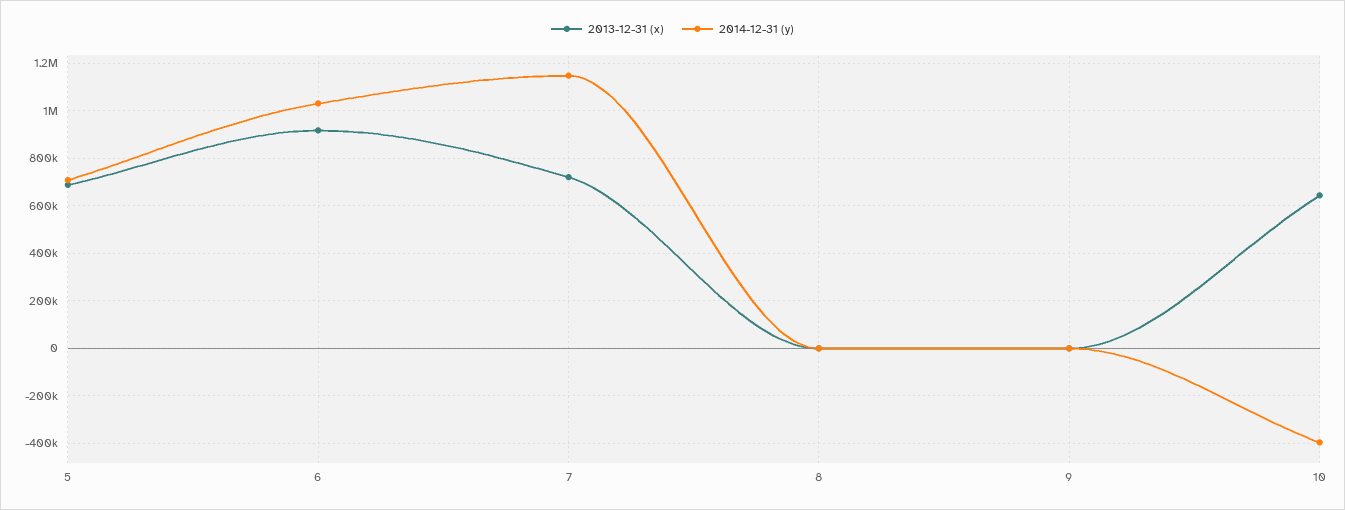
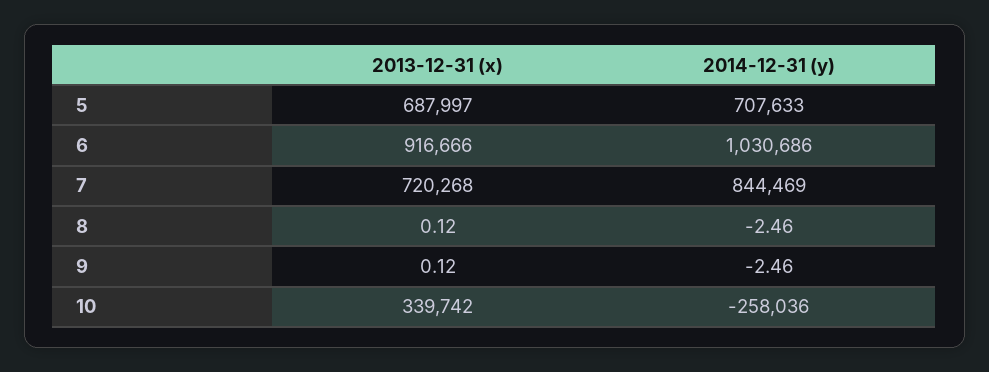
  {
    "2013-12-31 (x)": {
      "5": 687997,
      "6": 916666,
      "7": 720268,
      "8": 0.12,
      "9": 0.12,
-     "10": 650000
+     "10": 339742
    },
    "2014-12-31 (y)": {
      "5": 707633,
      "6": 1030686,
-     "7": 1150000,
+     "7": 844469,
      "8": -2.46,
      "9": -2.46,
-     "10": -400000
+     "10": -258036
    }
  }

